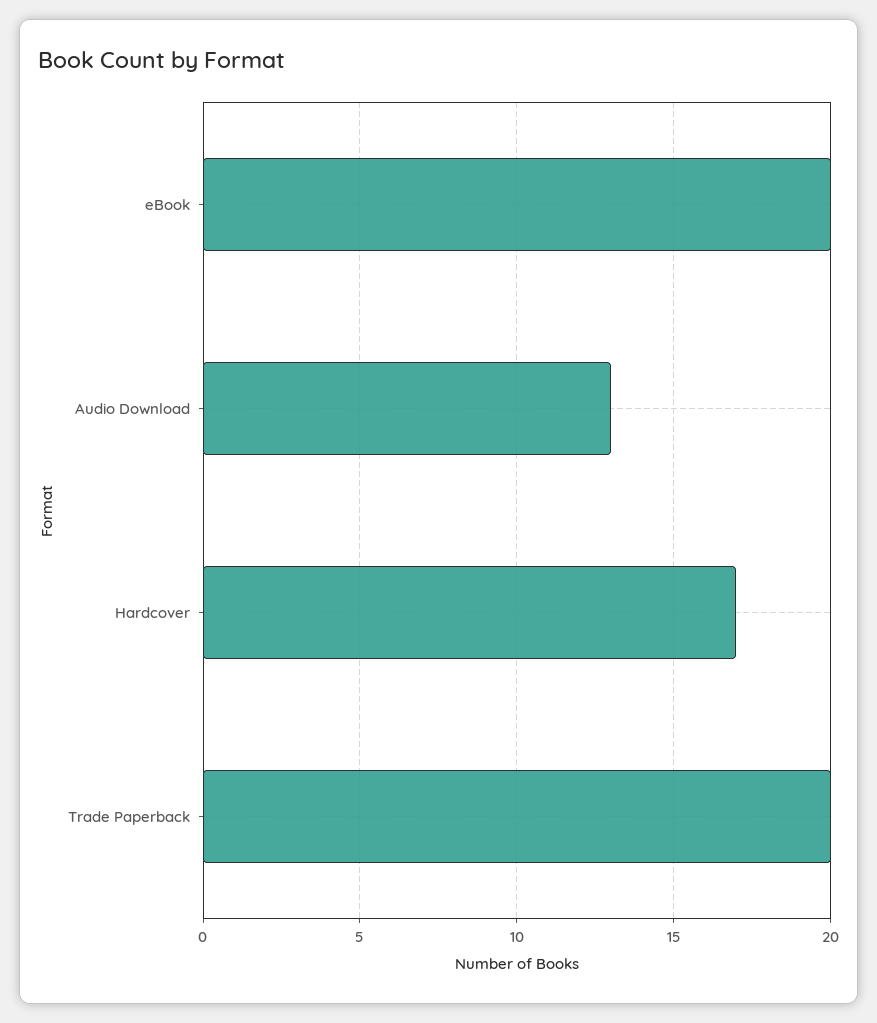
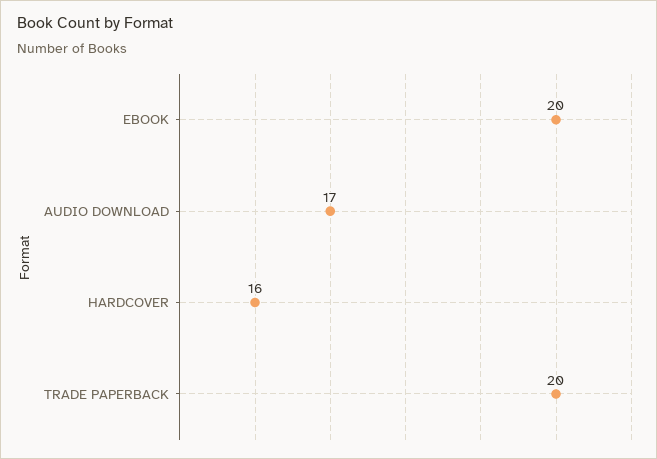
  {
    "eBook": 20,
-   "Audio Download": 13,
+   "Audio Download": 17,
-   "Hardcover": 17,
+   "Hardcover": 16,
    "Trade Paperback": 20
  }

